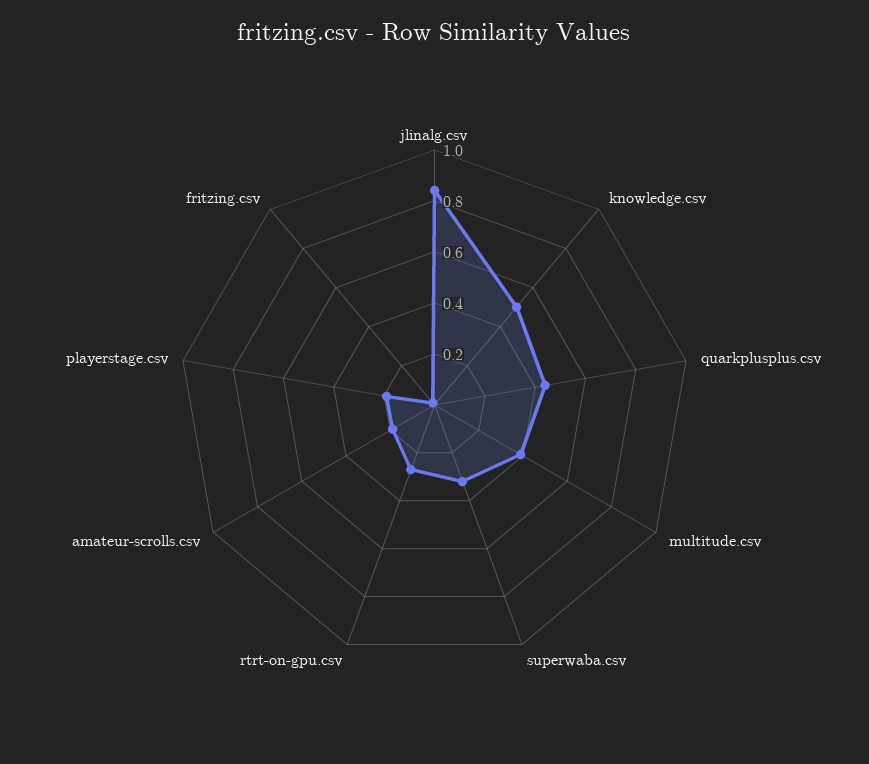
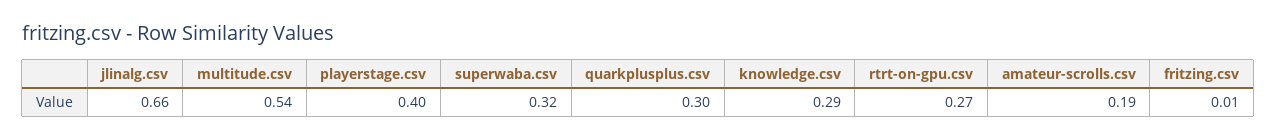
  {
-   "jlinalg.csv": 0.85,
+   "jlinalg.csv": 0.66,
-   "knowledge.csv": 0.5,
+   "knowledge.csv": 0.29,
-   "quarkplusplus.csv": 0.45,
+   "quarkplusplus.csv": 0.3,
-   "multitude.csv": 0.4,
+   "multitude.csv": 0.54,
    "superwaba.csv": 0.32,
    "rtrt-on-gpu.csv": 0.27,
    "amateur-scrolls.csv": 0.19,
-   "playerstage.csv": 0.2,
+   "playerstage.csv": 0.4,
    "fritzing.csv": 0.01
  }

